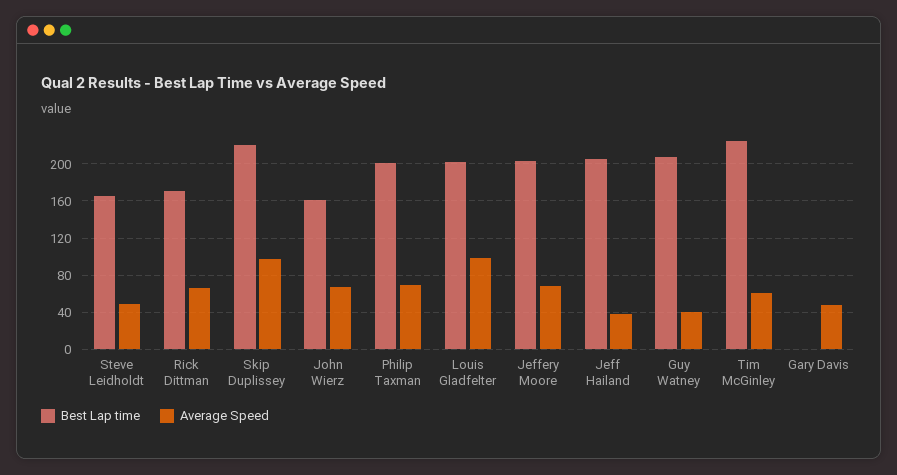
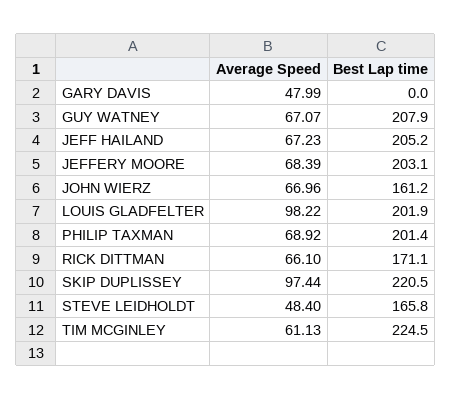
  {
    "Best Lap time": {
      "Steve Leidholdt": 165.8,
      "Rick Dittman": 171.1,
      "Skip Duplissey": 220.5,
      "John Wierz": 161.2,
      "Philip Taxman": 201.4,
      "Louis Gladfelter": 201.9,
      "Jeffery Moore": 203.1,
      "Jeff Hailand": 205.2,
      "Guy Watney": 207.9,
      "Tim McGinley": 224.5,
      "Gary Davis": 0
    },
    "Average Speed": {
      "Steve Leidholdt": 48.4,
      "Rick Dittman": 66.1,
      "Skip Duplissey": 97.44,
      "John Wierz": 66.96,
      "Philip Taxman": 68.92,
      "Louis Gladfelter": 98.22,
      "Jeffery Moore": 68.39,
-     "Jeff Hailand": 40,
+     "Jeff Hailand": 67.23,
-     "Guy Watney": 40,
+     "Guy Watney": 67.07,
      "Tim McGinley": 61.13,
      "Gary Davis": 47.99
    }
  }

